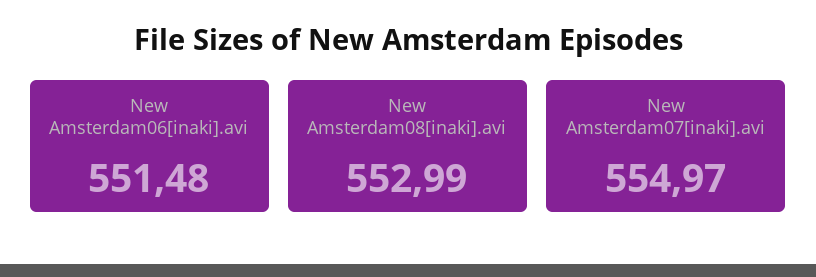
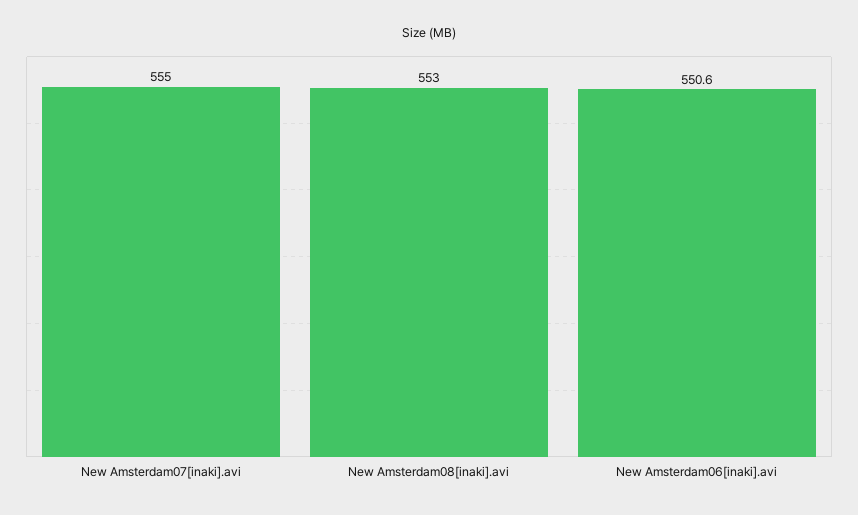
  {
-   "New Amsterdam06[inaki].avi": 551.48,
+   "New Amsterdam06[inaki].avi": 550.6,
    "New Amsterdam08[inaki].avi": 552.99,
    "New Amsterdam07[inaki].avi": 554.97
  }

